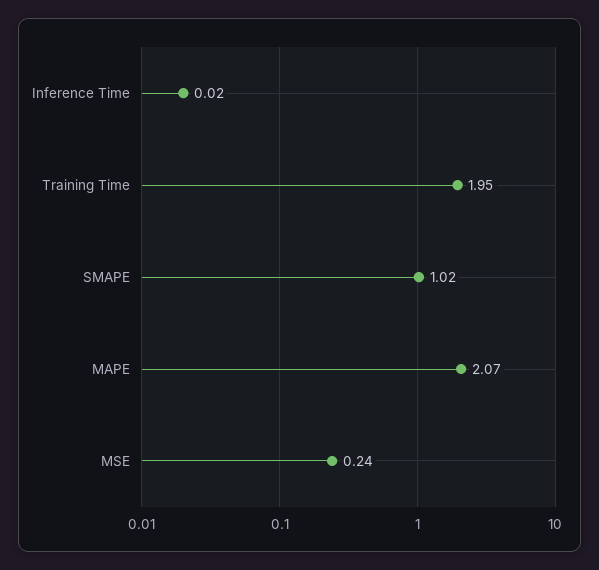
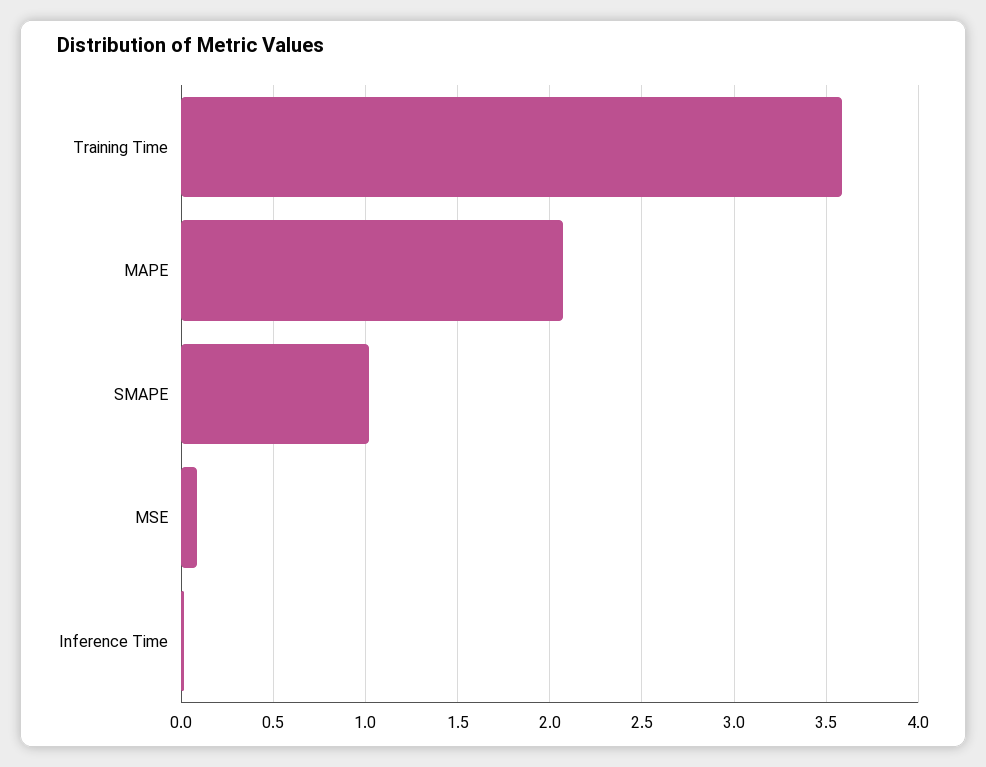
  {
    "Inference Time": 0.02,
-   "Training Time": 1.95,
+   "Training Time": 3.6,
    "SMAPE": 1.02,
    "MAPE": 2.07,
-   "MSE": 0.24
+   "MSE": 0.1
  }

